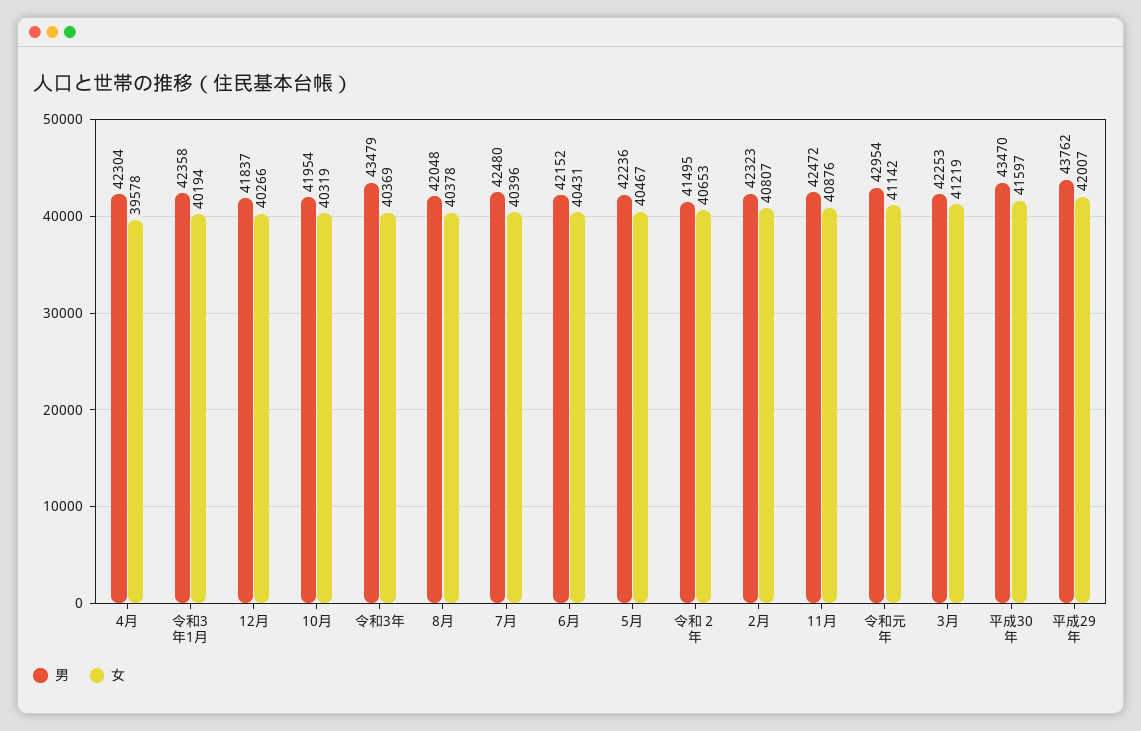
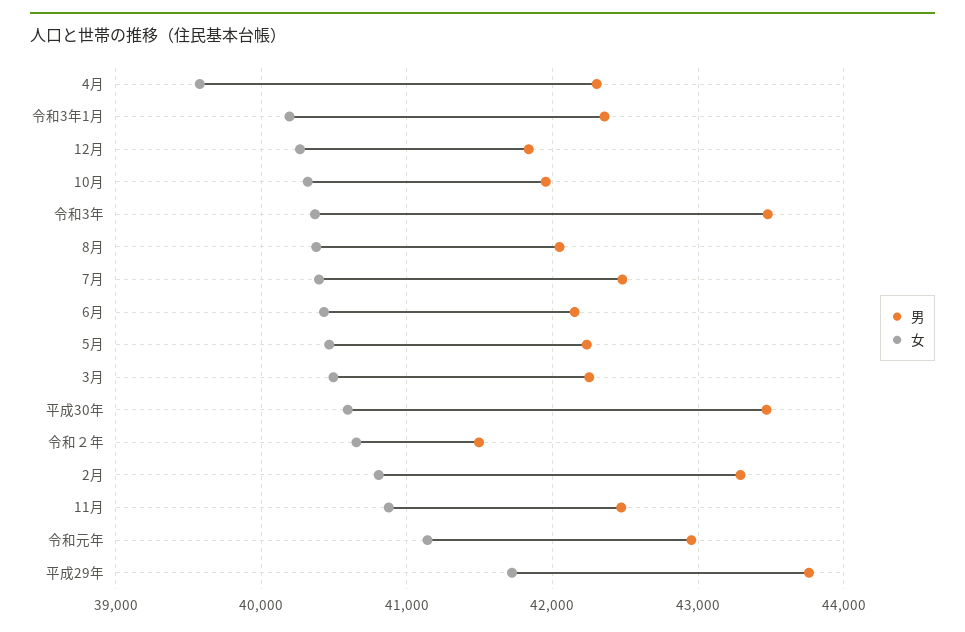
  {
    "男": {
      "4月": 42304,
      "令和3年1月": 42358,
      "12月": 41837,
      "10月": 41954,
      "令和3年": 43479,
      "8月": 42048,
      "7月": 42480,
      "6月": 42152,
      "5月": 42236,
      "令和２年": 41495,
-     "2月": 42323,
+     "2月": 43300,
      "11月": 42472,
      "令和元年": 42954,
      "3月": 42253,
      "平成30年": 43470,
      "平成29年": 43762
    },
    "女": {
      "4月": 39578,
      "令和3年1月": 40194,
      "12月": 40266,
      "10月": 40319,
      "令和3年": 40369,
      "8月": 40378,
      "7月": 40396,
      "6月": 40431,
      "5月": 40467,
      "令和２年": 40653,
      "2月": 40807,
      "11月": 40876,
      "令和元年": 41142,
-     "3月": 41219,
+     "3月": 40500,
-     "平成30年": 41597,
+     "平成30年": 40600,
-     "平成29年": 42007
+     "平成29年": 41700
    }
  }

